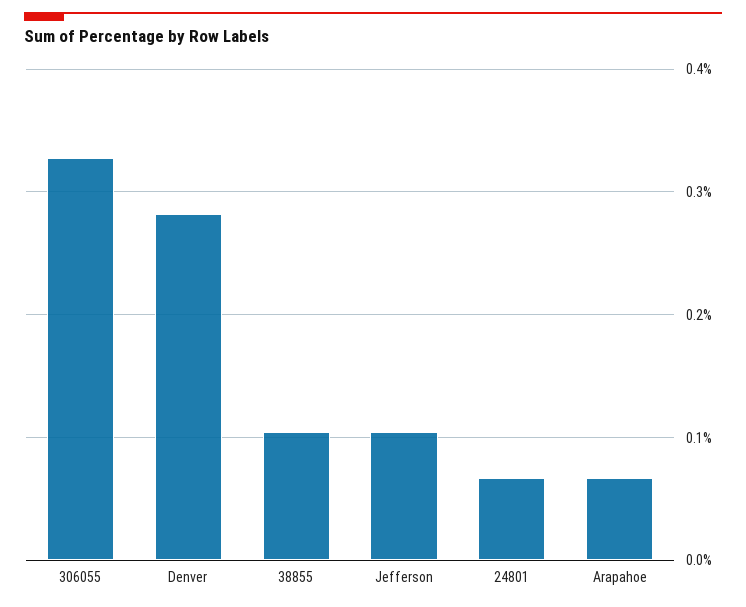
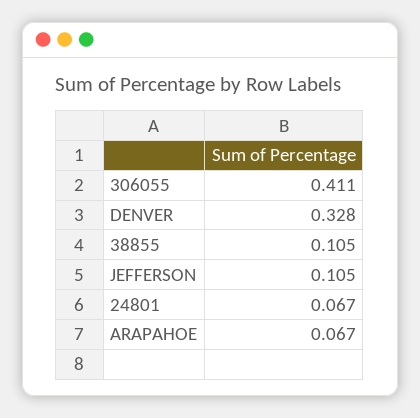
  {
-   "306055": 0.33,
+   "306055": 0.411,
-   "Denver": 0.28,
+   "Denver": 0.328,
    "38855": 0.105,
    "Jefferson": 0.105,
    "24801": 0.067,
    "Arapahoe": 0.067
  }

